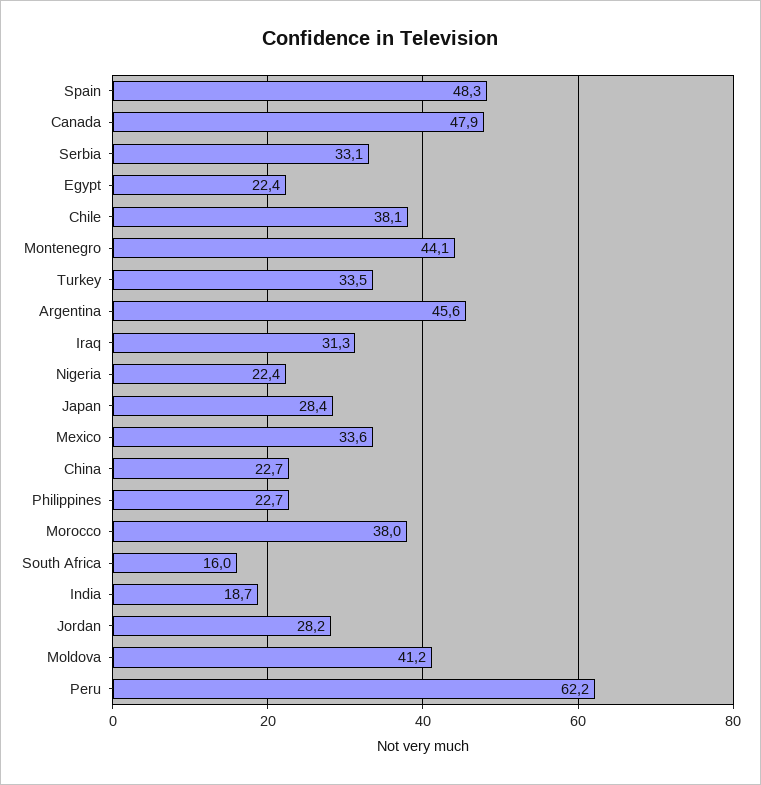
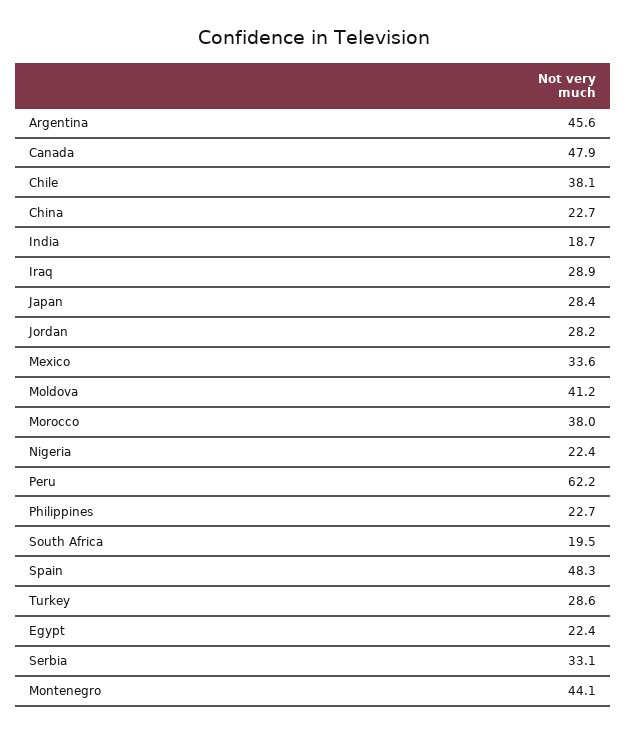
  {
    "Spain": 48.3,
    "Canada": 47.9,
    "Serbia": 33.1,
    "Egypt": 22.4,
    "Chile": 38.1,
    "Montenegro": 44.1,
-   "Turkey": 33.5,
+   "Turkey": 28.6,
    "Argentina": 45.6,
-   "Iraq": 31.3,
+   "Iraq": 28.9,
    "Nigeria": 22.4,
    "Japan": 28.4,
    "Mexico": 33.6,
    "China": 22.7,
    "Philippines": 22.7,
    "Morocco": 38,
-   "South Africa": 16,
+   "South Africa": 19.5,
    "India": 18.7,
    "Jordan": 28.2,
    "Moldova": 41.2,
    "Peru": 62.2
  }

